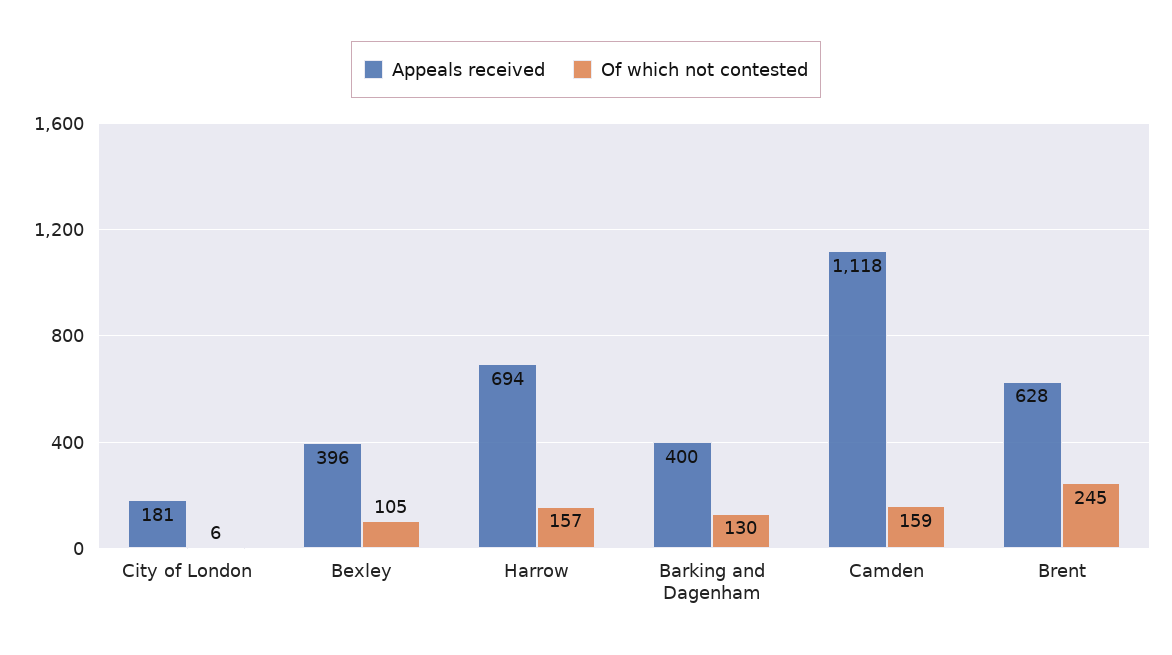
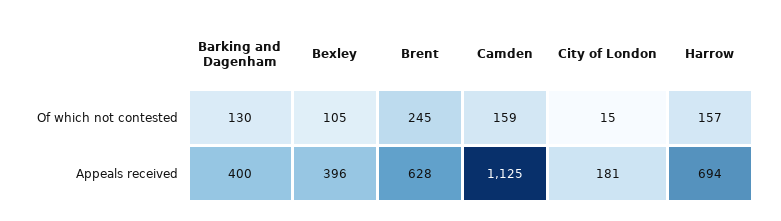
  {
    "Appeals received": {
      "City of London": 181,
      "Bexley": 396,
      "Harrow": 694,
      "Barking and Dagenham": 400,
-     "Camden": 1118,
+     "Camden": 1125,
      "Brent": 628
    },
    "Of which not contested": {
-     "City of London": 6,
+     "City of London": 15,
      "Bexley": 105,
      "Harrow": 157,
      "Barking and Dagenham": 130,
      "Camden": 159,
      "Brent": 245
    }
  }

